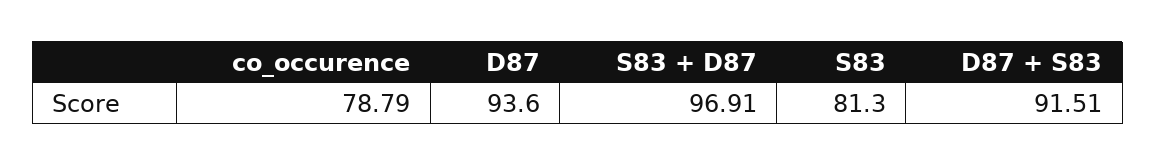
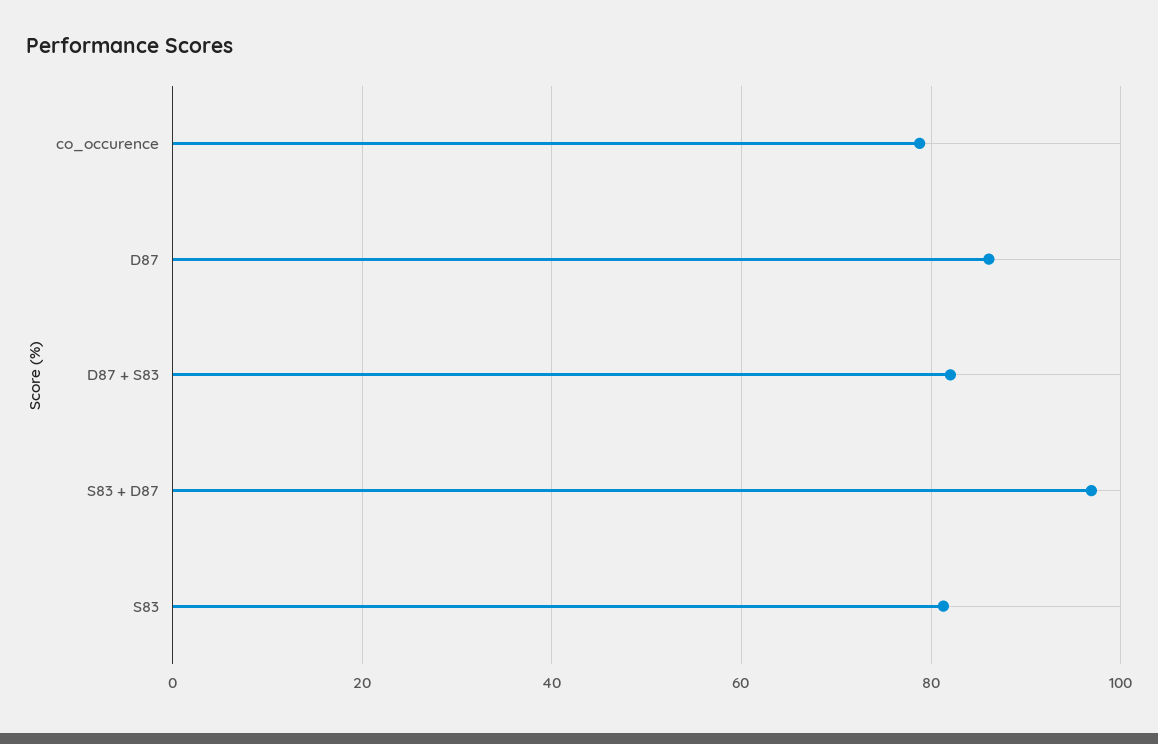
  {
    "co_occurence": 78.79,
-   "D87": 93.6,
+   "D87": 86,
    "S83 + D87": 96.91,
    "S83": 81.3,
-   "D87 + S83": 91.51
+   "D87 + S83": 82
  }

